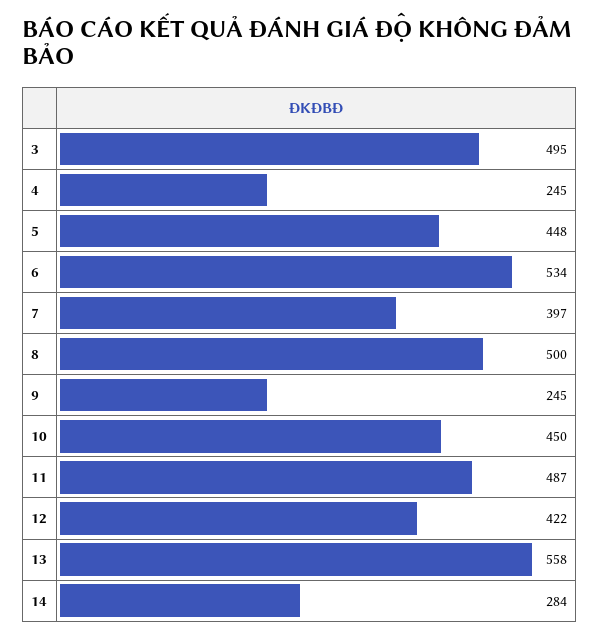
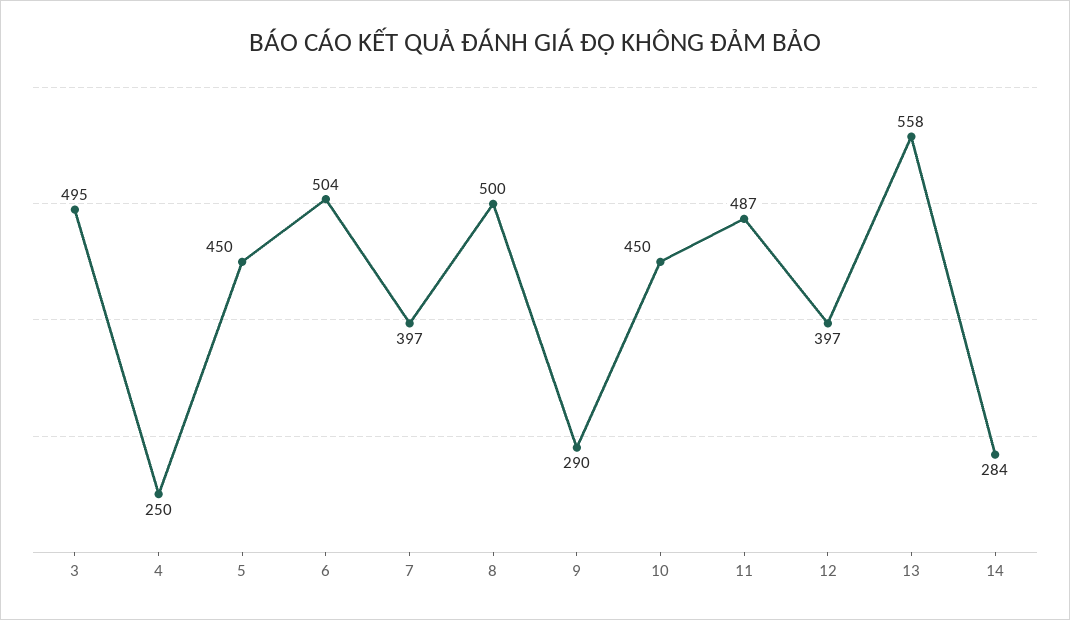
  {
    "3": 495,
-   "4": 245,
+   "4": 250,
-   "5": 448,
+   "5": 450,
-   "6": 534,
+   "6": 504,
    "7": 397,
    "8": 500,
-   "9": 245,
+   "9": 290,
    "10": 450,
    "11": 487,
-   "12": 422,
+   "12": 397,
    "13": 558,
    "14": 284
  }

